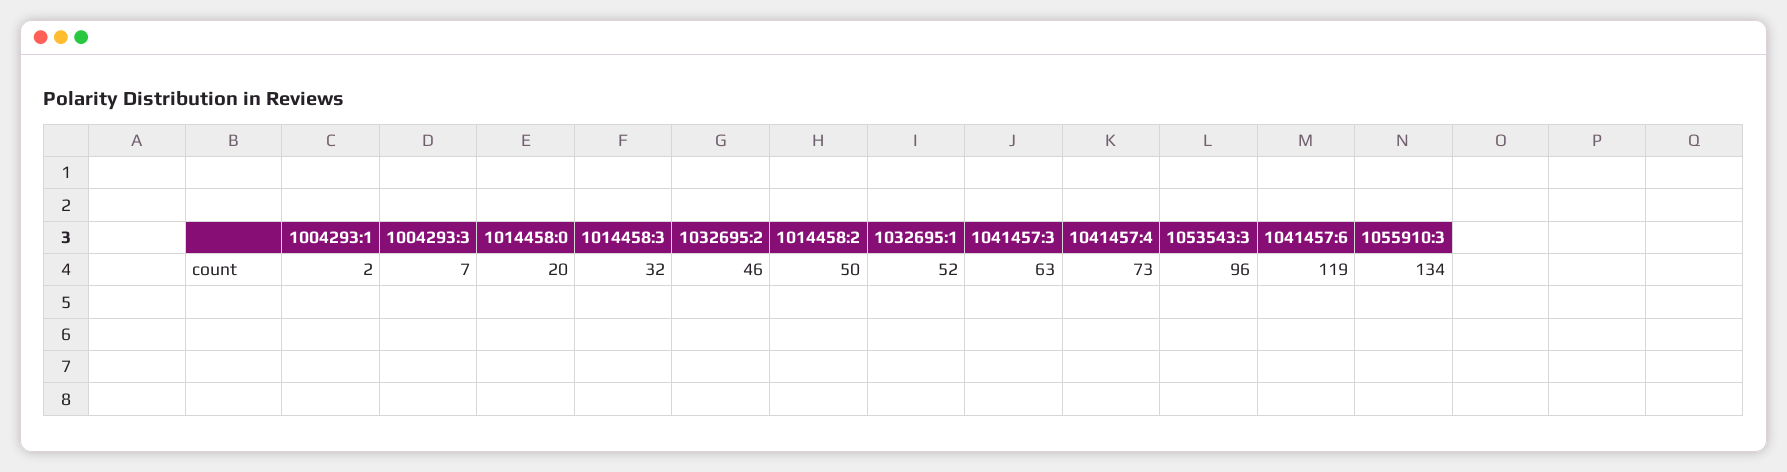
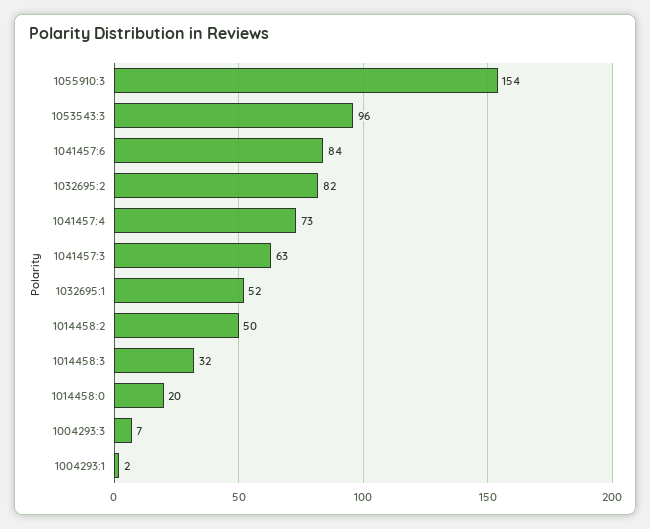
  {
    "1004293:1": 2,
    "1004293:3": 7,
    "1014458:0": 20,
    "1014458:3": 32,
-   "1032695:2": 46,
+   "1032695:2": 82,
    "1014458:2": 50,
    "1032695:1": 52,
    "1041457:3": 63,
    "1041457:4": 73,
    "1053543:3": 96,
-   "1041457:6": 119,
+   "1041457:6": 84,
-   "1055910:3": 134
+   "1055910:3": 154
  }

